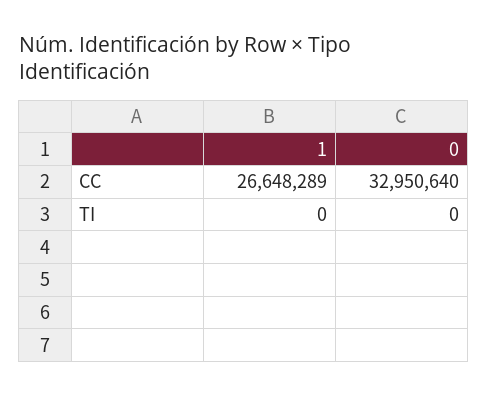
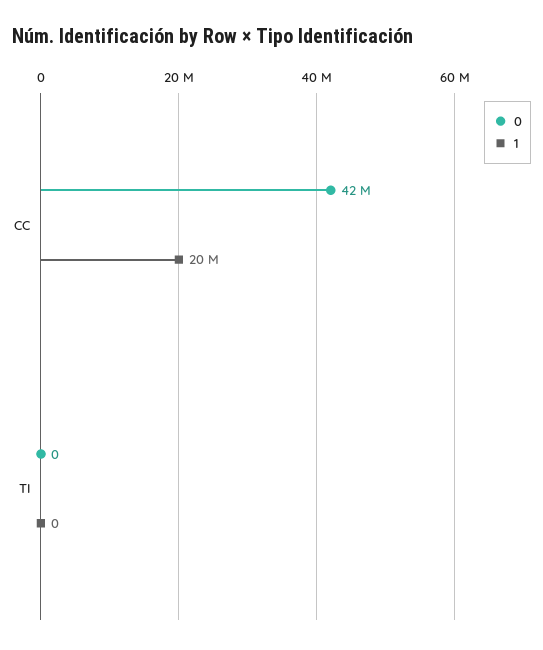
  {
    "1": {
-     "CC": 26648289,
+     "CC": 20000000,
      "TI": 0
    },
    "0": {
-     "CC": 32950640,
+     "CC": 42000000,
      "TI": 0
    }
  }

